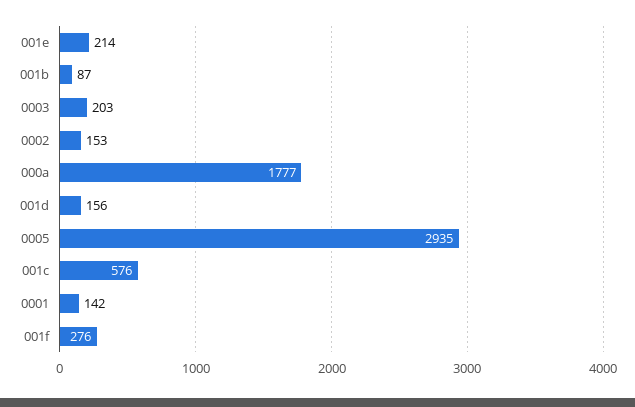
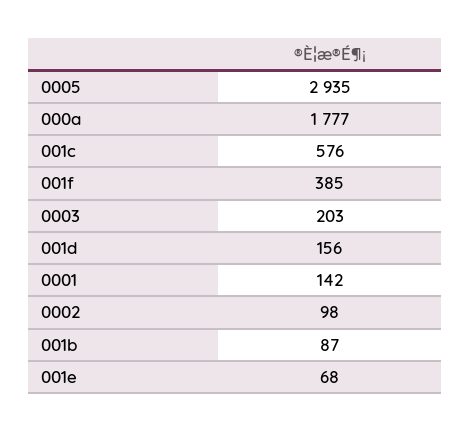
  {
-   "001e": 214,
+   "001e": 68,
    "001b": 87,
    "0003": 203,
-   "0002": 153,
+   "0002": 98,
    "000a": 1777,
    "001d": 156,
    "0005": 2935,
    "001c": 576,
    "0001": 142,
-   "001f": 276
+   "001f": 385
  }

